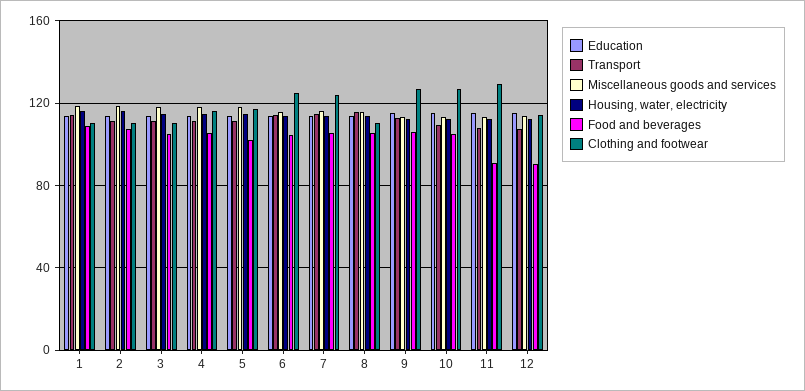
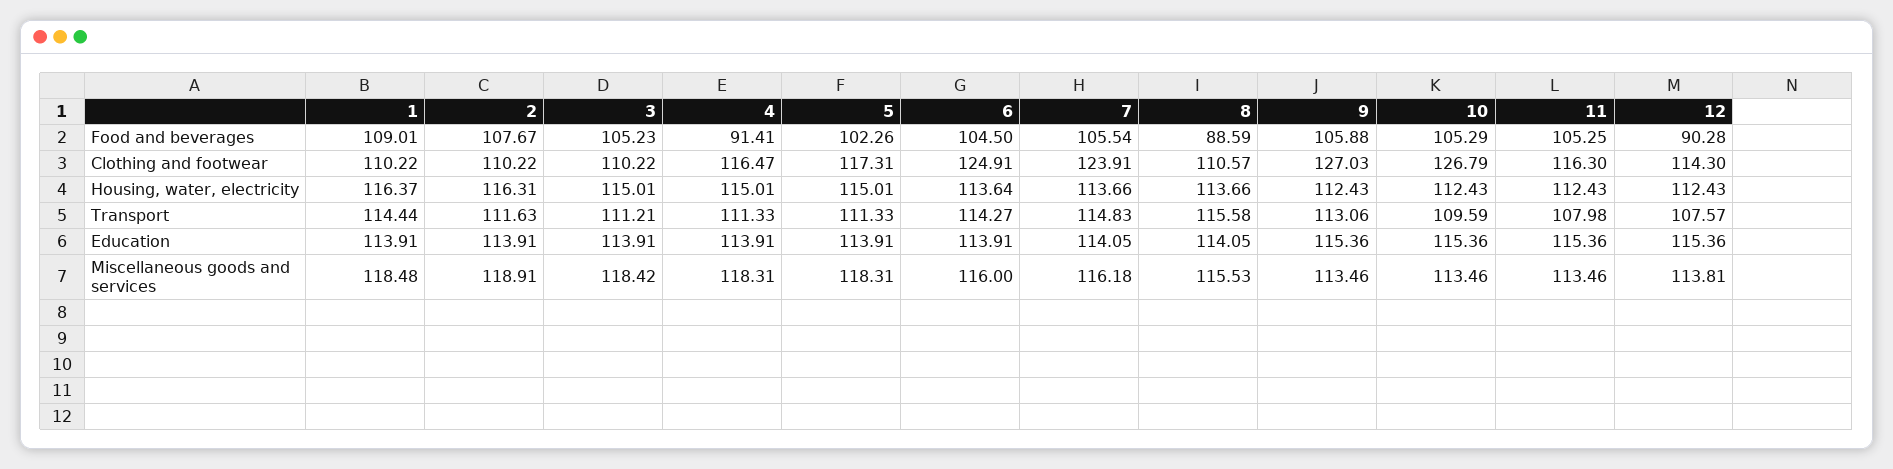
  {
    "Education": {
      "1": 113.91,
      "2": 113.91,
      "3": 113.91,
      "4": 113.91,
      "5": 113.91,
      "6": 113.91,
      "7": 114.05,
      "8": 114.05,
      "9": 115.36,
      "10": 115.36,
      "11": 115.36,
      "12": 115.36
    },
    "Transport": {
      "1": 114.44,
      "2": 111.63,
      "3": 111.21,
      "4": 111.33,
      "5": 111.33,
      "6": 114.27,
      "7": 114.83,
      "8": 115.58,
      "9": 113.06,
      "10": 109.59,
      "11": 107.98,
      "12": 107.57
    },
    "Miscellaneous goods and services": {
      "1": 118.48,
      "2": 118.91,
      "3": 118.42,
      "4": 118.31,
      "5": 118.31,
      "6": 116,
      "7": 116.18,
      "8": 115.53,
      "9": 113.46,
      "10": 113.46,
      "11": 113.46,
      "12": 113.81
    },
    "Housing, water, electricity": {
      "1": 116.37,
      "2": 116.31,
      "3": 115.01,
      "4": 115.01,
      "5": 115.01,
      "6": 113.64,
      "7": 113.66,
      "8": 113.66,
      "9": 112.43,
      "10": 112.43,
      "11": 112.43,
      "12": 112.43
    },
    "Food and beverages": {
      "1": 109.01,
      "2": 107.67,
      "3": 105.23,
-     "4": 105,
+     "4": 91.41,
      "5": 102.26,
      "6": 104.5,
      "7": 105.54,
-     "8": 105,
+     "8": 88.59,
      "9": 105.88,
      "10": 105.29,
-     "11": 90,
+     "11": 105.25,
      "12": 90.28
    },
    "Clothing and footwear": {
      "1": 110.22,
      "2": 110.22,
      "3": 110.22,
      "4": 116.47,
      "5": 117.31,
      "6": 124.91,
      "7": 123.91,
      "8": 110.57,
      "9": 127.03,
      "10": 126.79,
-     "11": 130,
+     "11": 116.3,
      "12": 114.3
    }
  }

